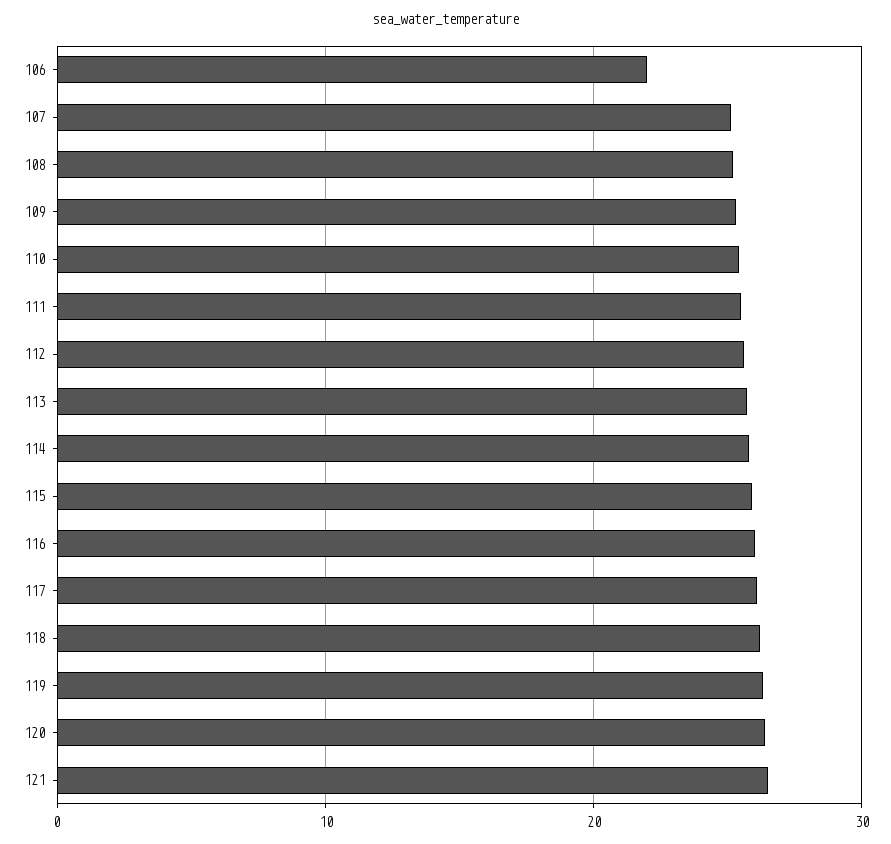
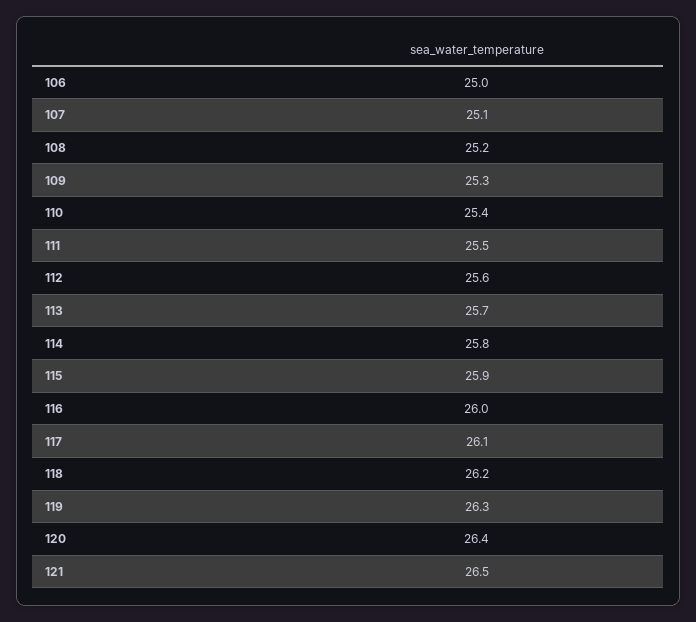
  {
-   "106": 22,
+   "106": 25,
    "107": 25.1,
    "108": 25.2,
    "109": 25.3,
    "110": 25.4,
    "111": 25.5,
    "112": 25.6,
    "113": 25.7,
    "114": 25.8,
    "115": 25.9,
    "116": 26,
    "117": 26.1,
    "118": 26.2,
    "119": 26.3,
    "120": 26.4,
    "121": 26.5
  }

